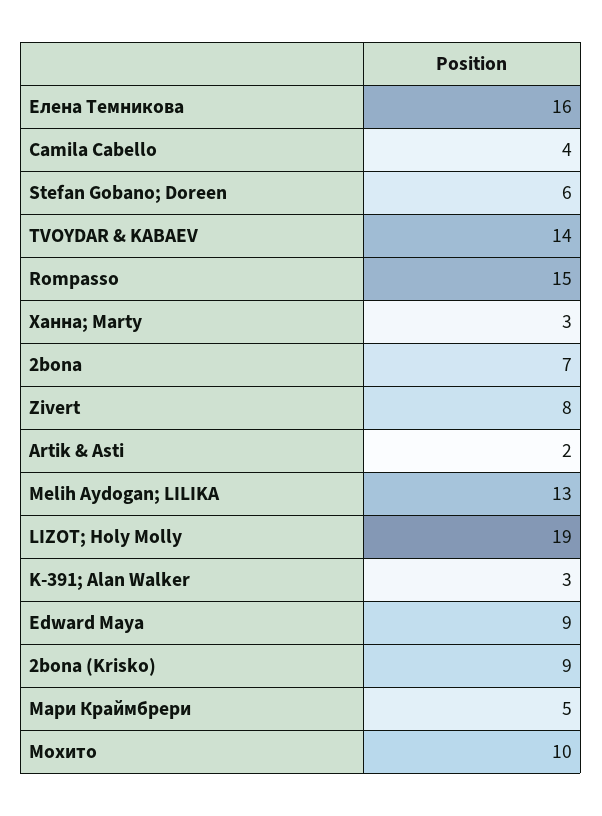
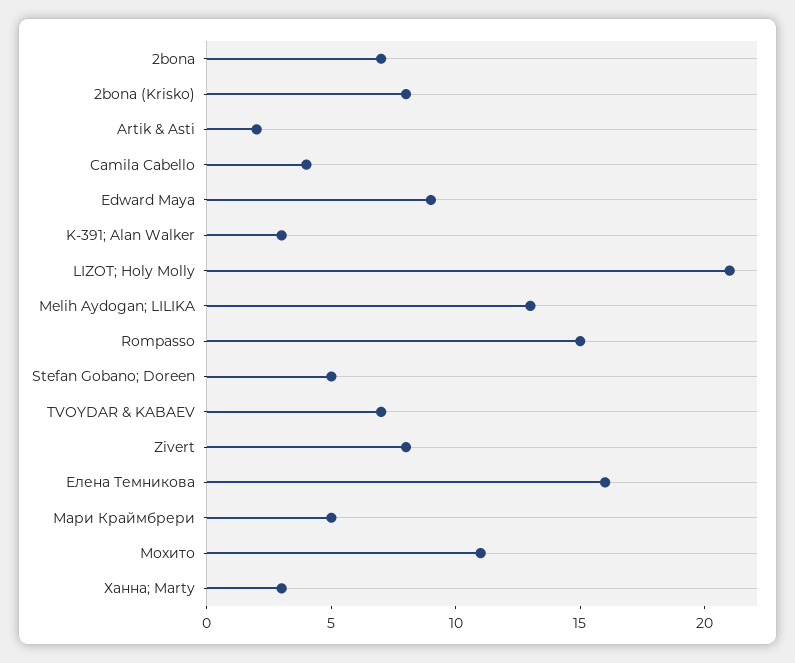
  {
    "Елена Темникова": 16,
    "Camila Cabello": 4,
-   "Stefan Gobano; Doreen": 6,
+   "Stefan Gobano; Doreen": 5,
-   "TVOYDAR & KABAEV": 14,
+   "TVOYDAR & KABAEV": 7,
    "Rompasso": 15,
    "Ханна; Marty": 3,
    "2bona": 7,
    "Zivert": 8,
    "Artik & Asti": 2,
    "Melih Aydogan; LILIKA": 13,
-   "LIZOT; Holy Molly": 19,
+   "LIZOT; Holy Molly": 21,
    "K-391; Alan Walker": 3,
    "Edward Maya": 9,
-   "2bona (Krisko)": 9,
+   "2bona (Krisko)": 8,
    "Мари Краймбрери": 5,
-   "Мохито": 10
+   "Мохито": 11
  }

